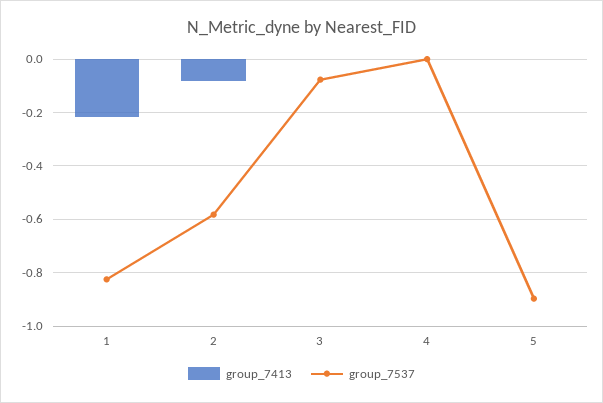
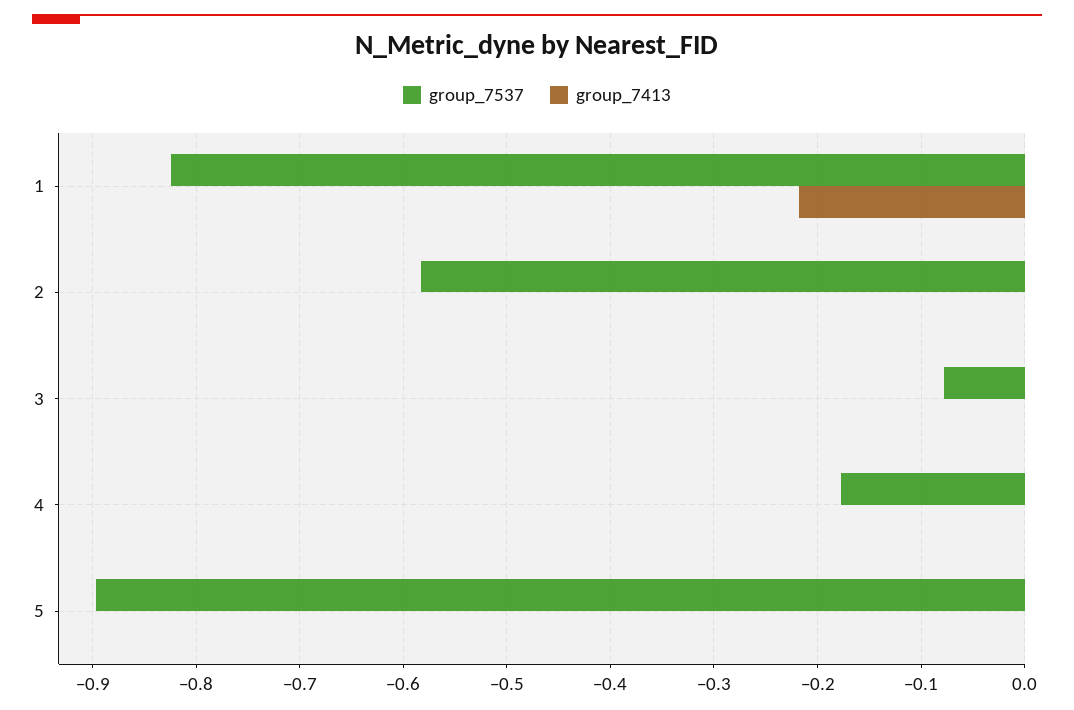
  {
    "group_7413": {
      "1": -0.22,
-     "2": -0.075,
+     "2": 0,
      "3": 0,
      "4": 0,
      "5": 0
    },
    "group_7537": {
      "1": -0.82,
      "2": -0.58,
      "3": -0.08,
-     "4": 0,
+     "4": -0.18,
      "5": -0.9
    }
  }

